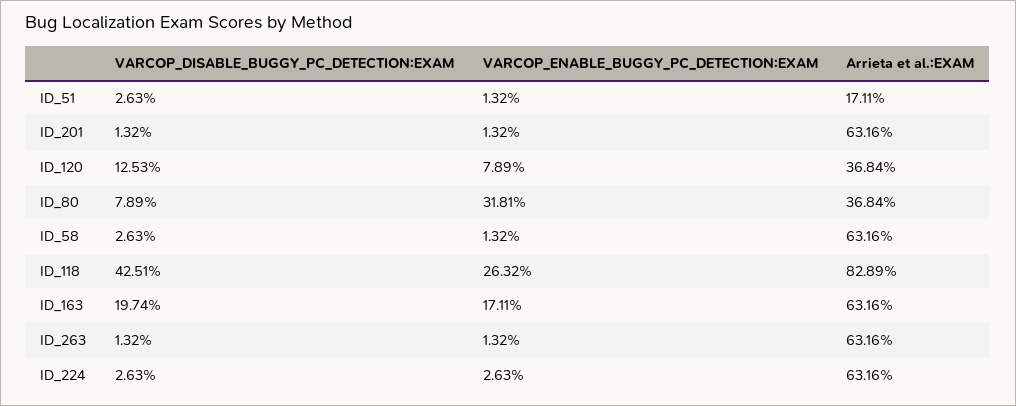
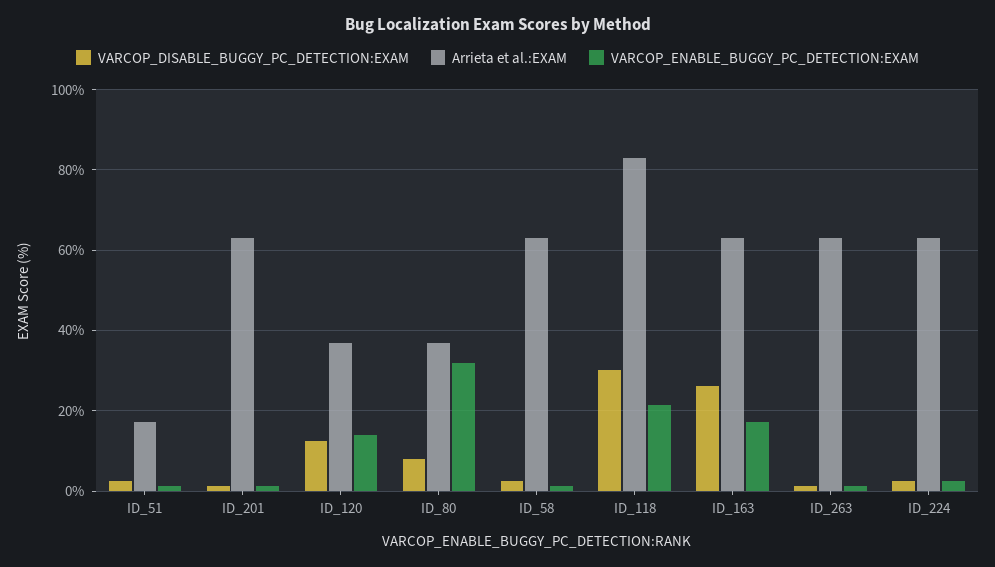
  {
    "VARCOP_DISABLE_BUGGY_PC_DETECTION:EXAM": {
      "ID_51": 2.63,
      "ID_201": 1.32,
      "ID_120": 12.53,
      "ID_80": 7.89,
      "ID_58": 2.63,
-     "ID_118": 42.51,
+     "ID_118": 30,
-     "ID_163": 19.74,
+     "ID_163": 26,
      "ID_263": 1.32,
      "ID_224": 2.63
    },
    "VARCOP_ENABLE_BUGGY_PC_DETECTION:EXAM": {
      "ID_51": 1.32,
      "ID_201": 1.32,
-     "ID_120": 7.89,
+     "ID_120": 14,
      "ID_80": 31.81,
      "ID_58": 1.32,
-     "ID_118": 26.32,
+     "ID_118": 22,
      "ID_163": 17.11,
      "ID_263": 1.32,
      "ID_224": 2.63
    },
    "Arrieta et al.:EXAM": {
      "ID_51": 17.11,
      "ID_201": 63.16,
      "ID_120": 36.84,
      "ID_80": 36.84,
      "ID_58": 63.16,
      "ID_118": 82.89,
      "ID_163": 63.16,
      "ID_263": 63.16,
      "ID_224": 63.16
    }
  }

